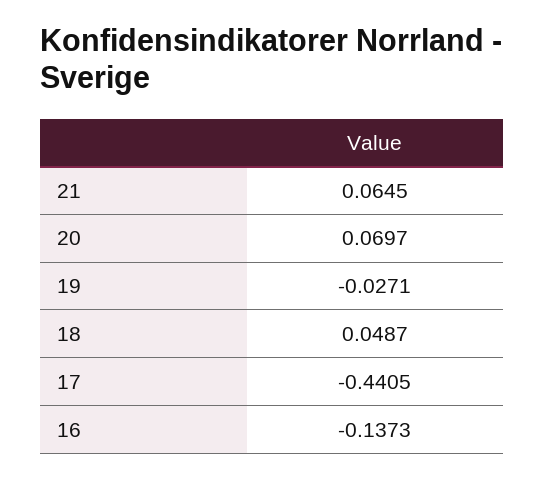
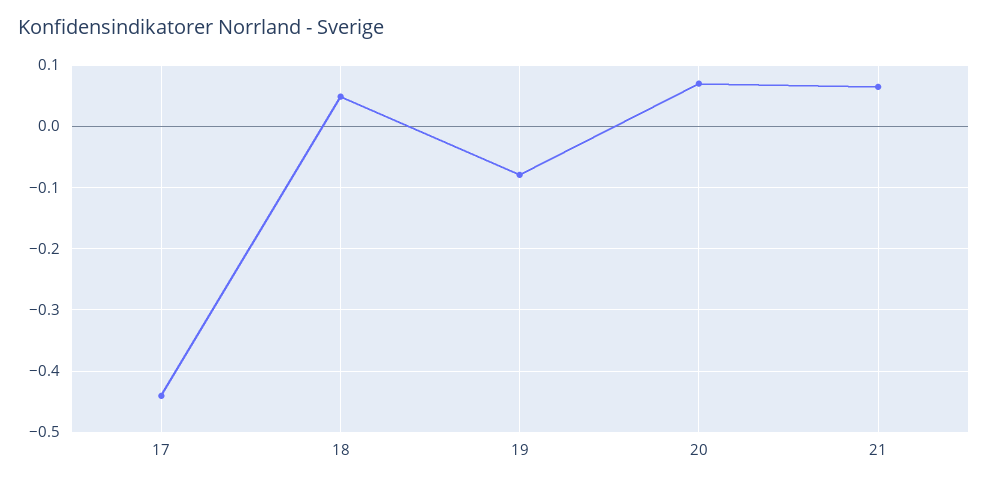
  {
    "21": 0.0645,
    "20": 0.0697,
-   "19": -0.0271,
+   "19": -0.08,
    "18": 0.0487,
-   "17": -0.4405,
+   "17": -0.4405
-   "16": -0.1373
  }

